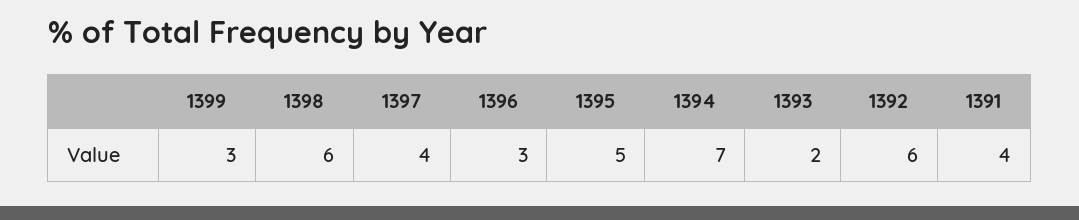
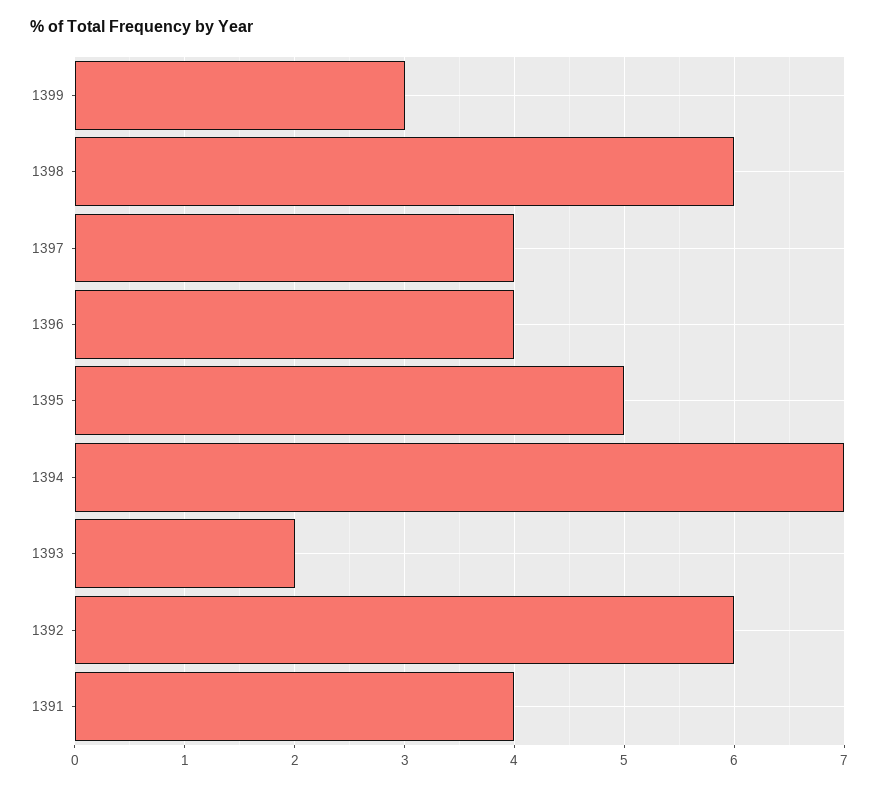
  {
    "1399": 3,
    "1398": 6,
    "1397": 4,
-   "1396": 3,
+   "1396": 4,
    "1395": 5,
    "1394": 7,
    "1393": 2,
    "1392": 6,
    "1391": 4
  }

